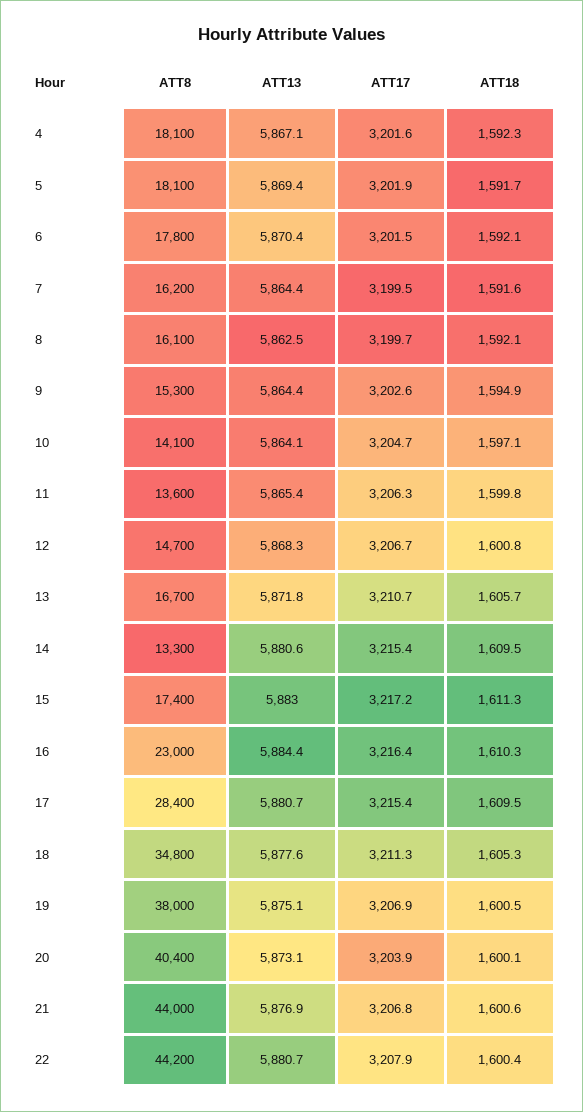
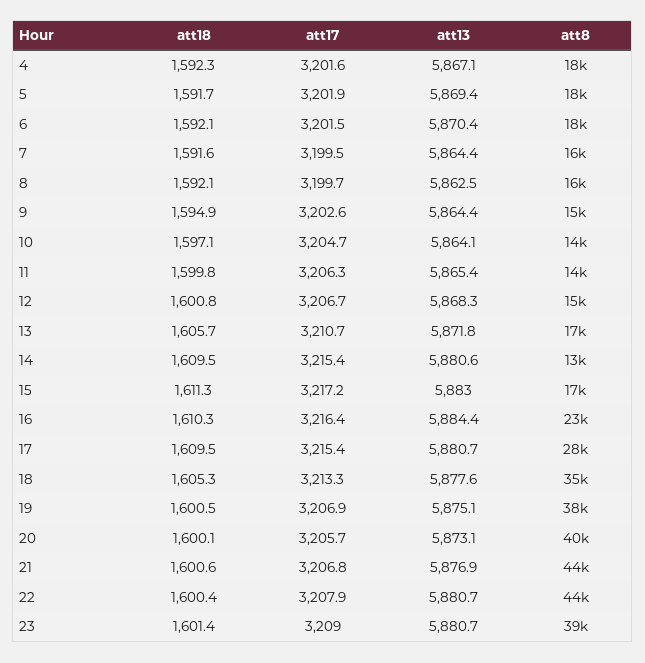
  {
    "ATT8": {
      "4": 18100,
      "5": 18100,
      "6": 17800,
      "7": 16200,
      "8": 16100,
      "9": 15300,
      "10": 14100,
      "11": 13600,
      "12": 14700,
      "13": 16700,
      "14": 13300,
      "15": 17400,
      "16": 23000,
      "17": 28400,
      "18": 34800,
      "19": 38000,
      "20": 40400,
      "21": 44000,
-     "22": 44200
+     "22": 44200,
+     "23": 39000
    },
    "ATT13": {
      "4": 5867.1,
      "5": 5869.4,
      "6": 5870.4,
      "7": 5864.4,
      "8": 5862.5,
      "9": 5864.4,
      "10": 5864.1,
      "11": 5865.4,
      "12": 5868.3,
      "13": 5871.8,
      "14": 5880.6,
      "15": 5883,
      "16": 5884.4,
      "17": 5880.7,
      "18": 5877.6,
      "19": 5875.1,
      "20": 5873.1,
      "21": 5876.9,
-     "22": 5880.7
+     "22": 5880.7,
+     "23": 5880.7
    },
    "ATT17": {
      "4": 3201.6,
      "5": 3201.9,
      "6": 3201.5,
      "7": 3199.5,
      "8": 3199.7,
      "9": 3202.6,
      "10": 3204.7,
      "11": 3206.3,
      "12": 3206.7,
      "13": 3210.7,
      "14": 3215.4,
      "15": 3217.2,
      "16": 3216.4,
      "17": 3215.4,
-     "18": 3211.3,
+     "18": 3213.3,
      "19": 3206.9,
-     "20": 3203.9,
+     "20": 3205.7,
      "21": 3206.8,
-     "22": 3207.9
+     "22": 3207.9,
+     "23": 3209
    },
    "ATT18": {
      "4": 1592.3,
      "5": 1591.7,
      "6": 1592.1,
      "7": 1591.6,
      "8": 1592.1,
      "9": 1594.9,
      "10": 1597.1,
      "11": 1599.8,
      "12": 1600.8,
      "13": 1605.7,
      "14": 1609.5,
      "15": 1611.3,
      "16": 1610.3,
      "17": 1609.5,
      "18": 1605.3,
      "19": 1600.5,
      "20": 1600.1,
      "21": 1600.6,
-     "22": 1600.4
+     "22": 1600.4,
+     "23": 1601.4
    }
  }

